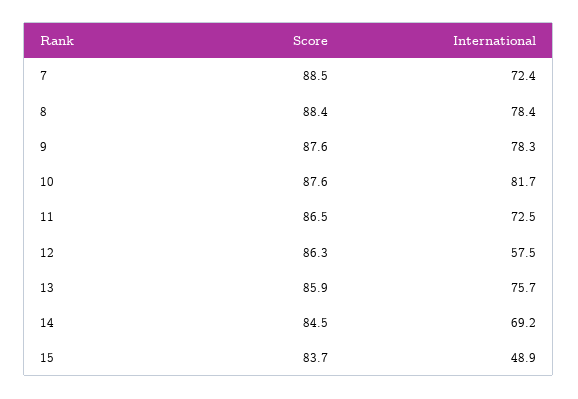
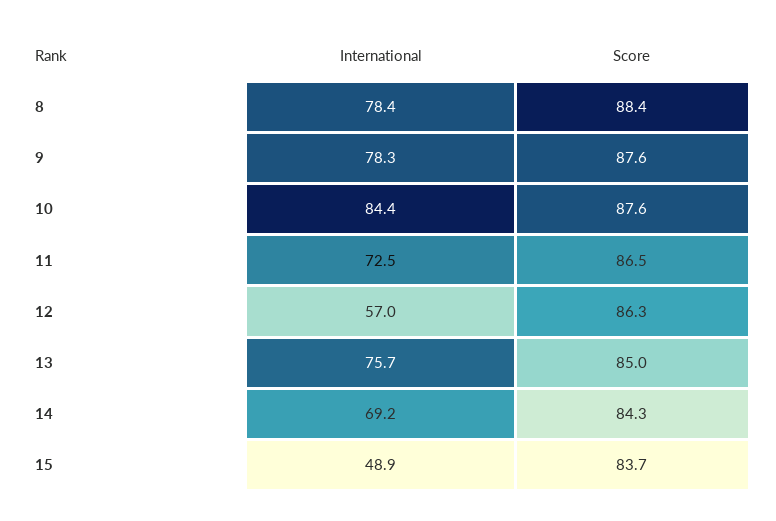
  {
    "Score": {
-     "7": 88.5,
      "8": 88.4,
      "9": 87.6,
      "10": 87.6,
      "11": 86.5,
      "12": 86.3,
-     "13": 85.9,
+     "13": 85,
-     "14": 84.5,
+     "14": 84.3,
      "15": 83.7
    },
    "International": {
-     "7": 72.4,
      "8": 78.4,
      "9": 78.3,
-     "10": 81.7,
+     "10": 84.4,
      "11": 72.5,
-     "12": 57.5,
+     "12": 57,
      "13": 75.7,
      "14": 69.2,
      "15": 48.9
    }
  }

